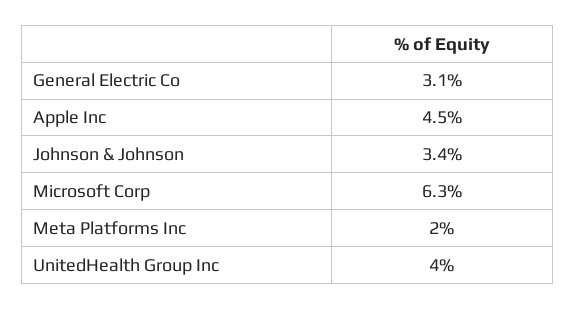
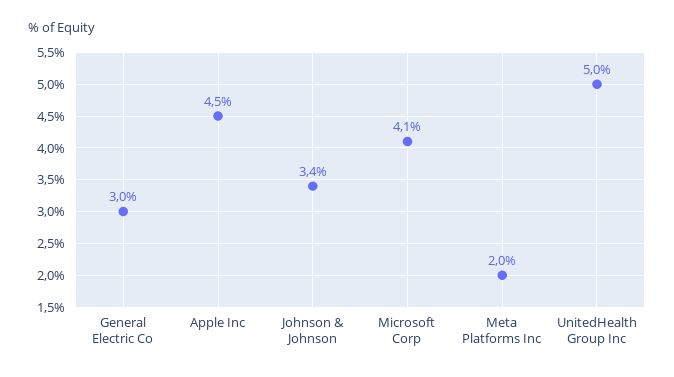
  {
-   "General Electric Co": 3.1,
+   "General Electric Co": 3,
    "Apple Inc": 4.5,
    "Johnson & Johnson": 3.4,
-   "Microsoft Corp": 6.3,
+   "Microsoft Corp": 4.1,
    "Meta Platforms Inc": 2,
-   "UnitedHealth Group Inc": 4
+   "UnitedHealth Group Inc": 5
  }

